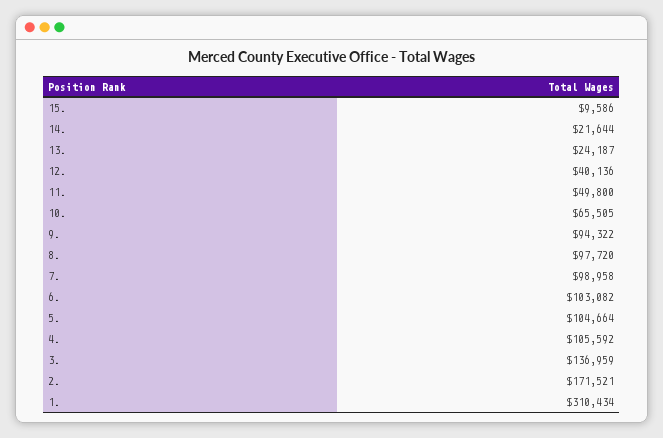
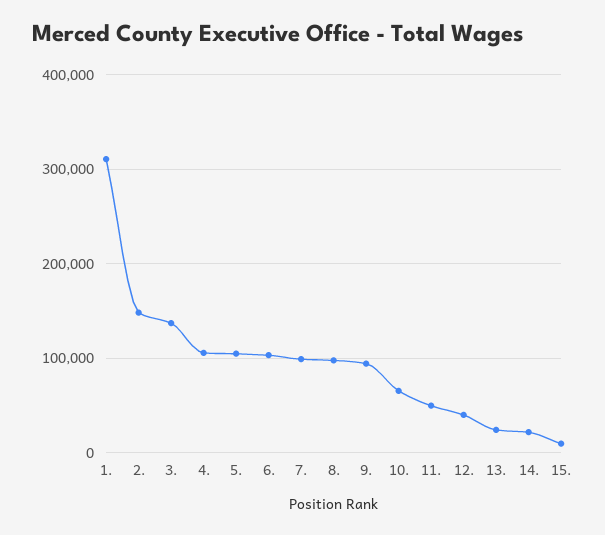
  {
    "15.": 9586,
    "14.": 21644,
    "13.": 24187,
    "12.": 40136,
    "11.": 49800,
    "10.": 65505,
    "9.": 94322,
    "8.": 97720,
    "7.": 98958,
    "6.": 103082,
    "5.": 104664,
    "4.": 105592,
    "3.": 136959,
-   "2.": 171521,
+   "2.": 150000,
    "1.": 310434
  }

